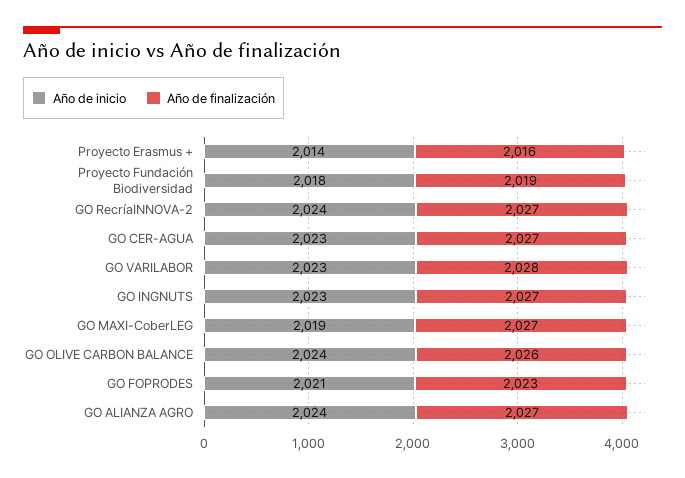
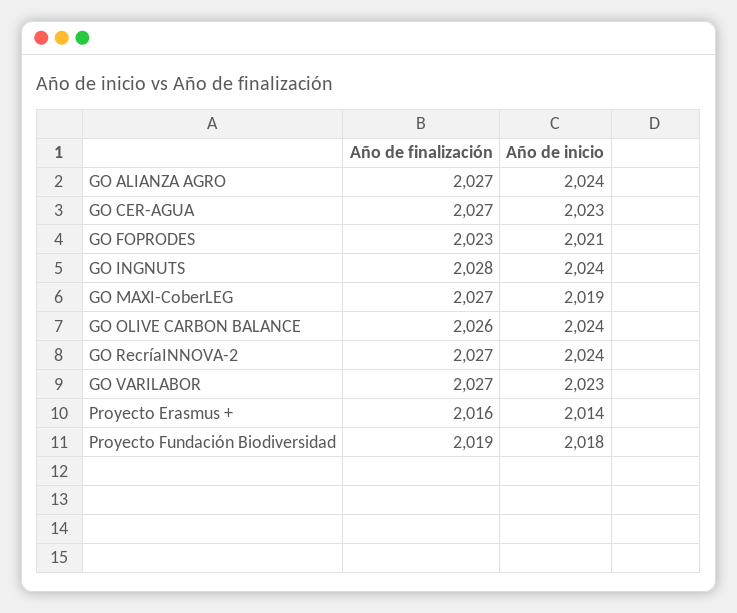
  {
    "Año de inicio": {
      "Proyecto Erasmus +": 2014,
      "Proyecto Fundación Biodiversidad": 2018,
      "GO RecríaINNOVA-2": 2024,
      "GO CER-AGUA": 2023,
      "GO VARILABOR": 2023,
-     "GO INGNUTS": 2023,
+     "GO INGNUTS": 2024,
      "GO MAXI-CoberLEG": 2019,
      "GO OLIVE CARBON BALANCE": 2024,
      "GO FOPRODES": 2021,
      "GO ALIANZA AGRO": 2024
    },
    "Año de finalización": {
      "Proyecto Erasmus +": 2016,
      "Proyecto Fundación Biodiversidad": 2019,
      "GO RecríaINNOVA-2": 2027,
      "GO CER-AGUA": 2027,
-     "GO VARILABOR": 2028,
+     "GO VARILABOR": 2027,
-     "GO INGNUTS": 2027,
+     "GO INGNUTS": 2028,
      "GO MAXI-CoberLEG": 2027,
      "GO OLIVE CARBON BALANCE": 2026,
      "GO FOPRODES": 2023,
      "GO ALIANZA AGRO": 2027
    }
  }

